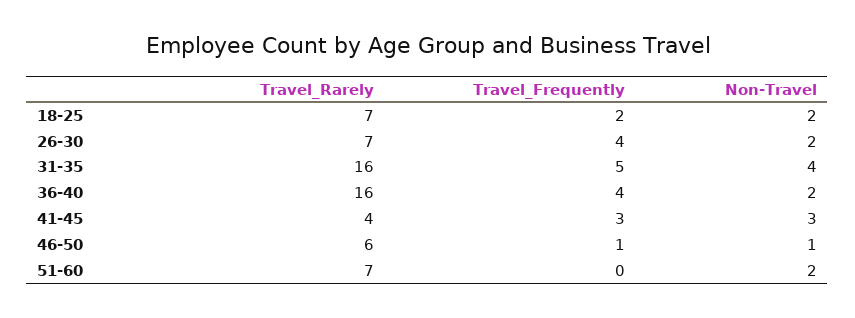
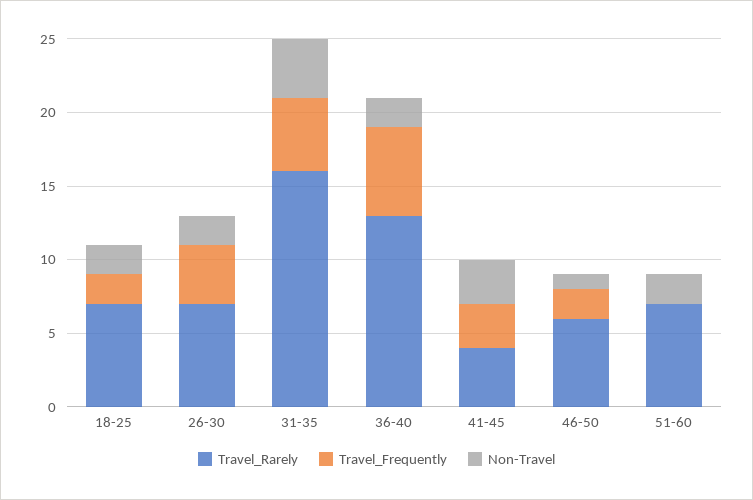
  {
    "Travel_Rarely": {
      "18-25": 7,
      "26-30": 7,
      "31-35": 16,
-     "36-40": 16,
+     "36-40": 13,
      "41-45": 4,
      "46-50": 6,
      "51-60": 7
    },
    "Travel_Frequently": {
      "18-25": 2,
      "26-30": 4,
      "31-35": 5,
-     "36-40": 4,
+     "36-40": 6,
      "41-45": 3,
-     "46-50": 1,
+     "46-50": 2,
      "51-60": 0
    },
    "Non-Travel": {
      "18-25": 2,
      "26-30": 2,
      "31-35": 4,
      "36-40": 2,
      "41-45": 3,
      "46-50": 1,
      "51-60": 2
    }
  }

